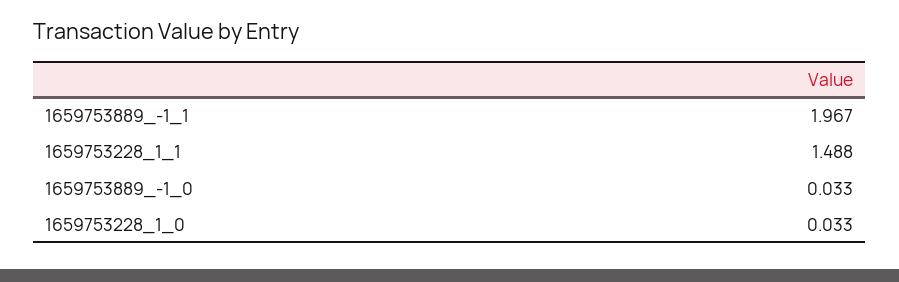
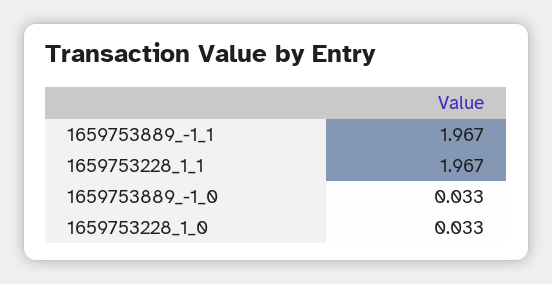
  {
    "1659753889_-1_1": 1.967,
-   "1659753228_1_1": 1.488,
+   "1659753228_1_1": 1.967,
    "1659753889_-1_0": 0.033,
    "1659753228_1_0": 0.033
  }

